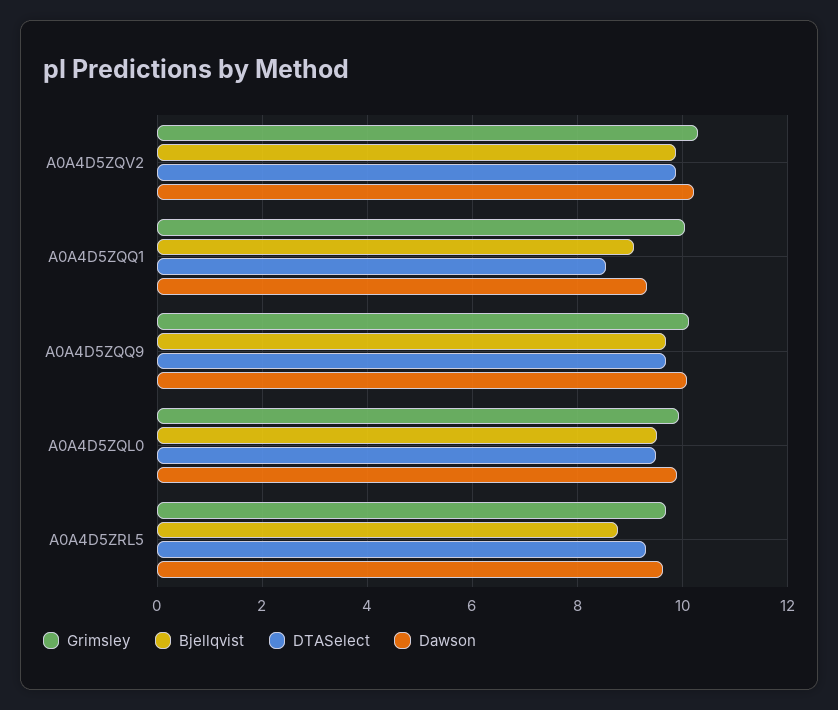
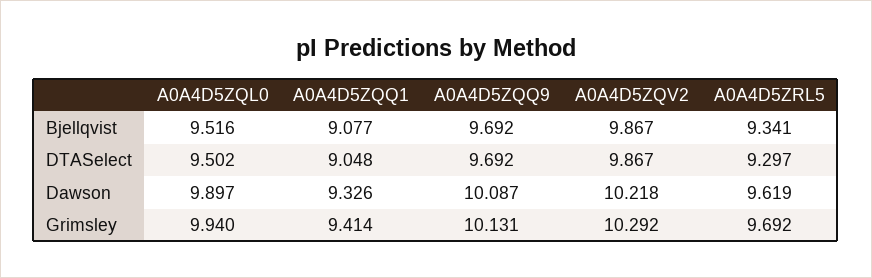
  {
    "Grimsley": {
      "A0A4D5ZQV2": 10.292,
-     "A0A4D5ZQQ1": 10,
+     "A0A4D5ZQQ1": 9.414,
      "A0A4D5ZQQ9": 10.131,
      "A0A4D5ZQL0": 9.94,
      "A0A4D5ZRL5": 9.692
    },
    "Bjellqvist": {
      "A0A4D5ZQV2": 9.867,
      "A0A4D5ZQQ1": 9.077,
      "A0A4D5ZQQ9": 9.692,
      "A0A4D5ZQL0": 9.516,
-     "A0A4D5ZRL5": 8.8
+     "A0A4D5ZRL5": 9.341
    },
    "DTASelect": {
      "A0A4D5ZQV2": 9.867,
-     "A0A4D5ZQQ1": 8.6,
+     "A0A4D5ZQQ1": 9.048,
      "A0A4D5ZQQ9": 9.692,
      "A0A4D5ZQL0": 9.502,
      "A0A4D5ZRL5": 9.297
    },
    "Dawson": {
      "A0A4D5ZQV2": 10.218,
      "A0A4D5ZQQ1": 9.326,
      "A0A4D5ZQQ9": 10.087,
      "A0A4D5ZQL0": 9.897,
      "A0A4D5ZRL5": 9.619
    }
  }

